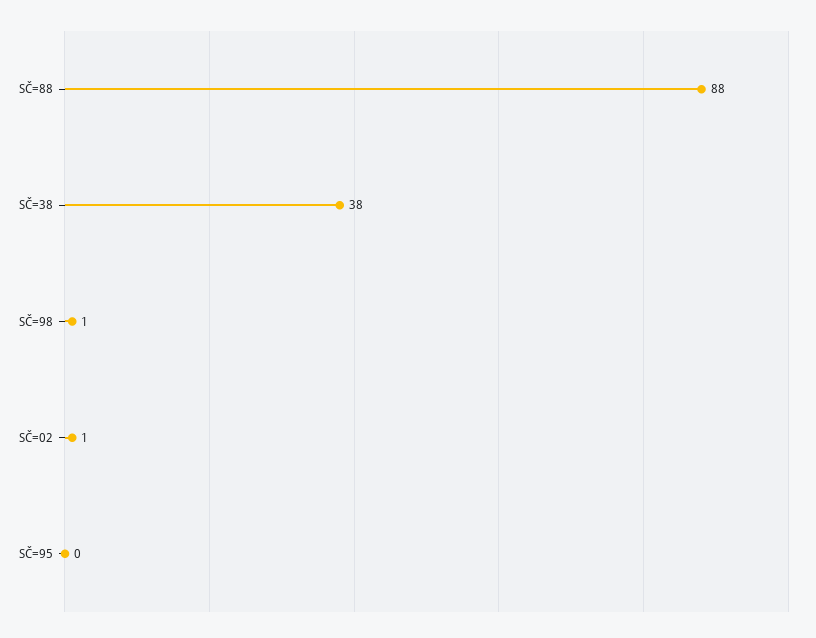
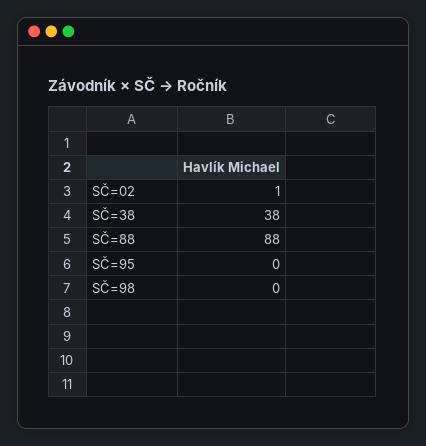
  {
    "SČ=88": 88,
    "SČ=38": 38,
-   "SČ=98": 1,
+   "SČ=98": 0,
    "SČ=02": 1,
    "SČ=95": 0
  }

